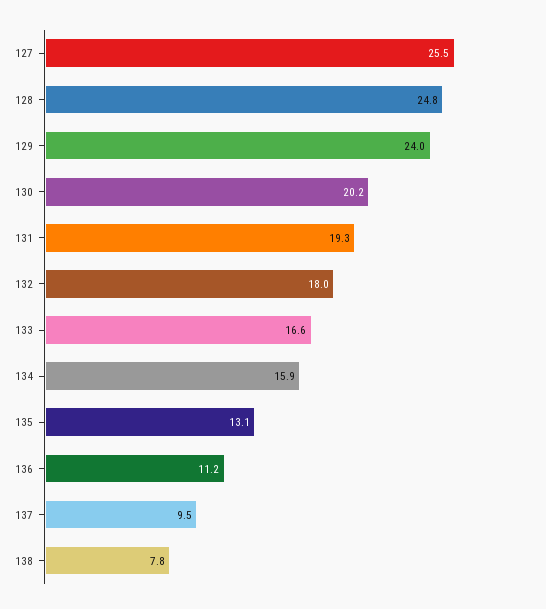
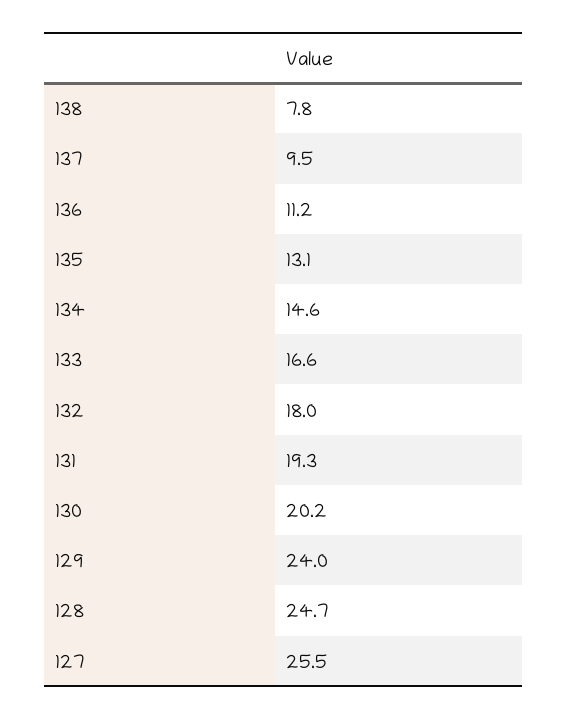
  {
    "127": 25.5,
-   "128": 24.8,
+   "128": 24.7,
    "129": 24,
    "130": 20.2,
    "131": 19.3,
    "132": 18,
    "133": 16.6,
-   "134": 15.9,
+   "134": 14.6,
    "135": 13.1,
    "136": 11.2,
    "137": 9.5,
    "138": 7.8
  }

